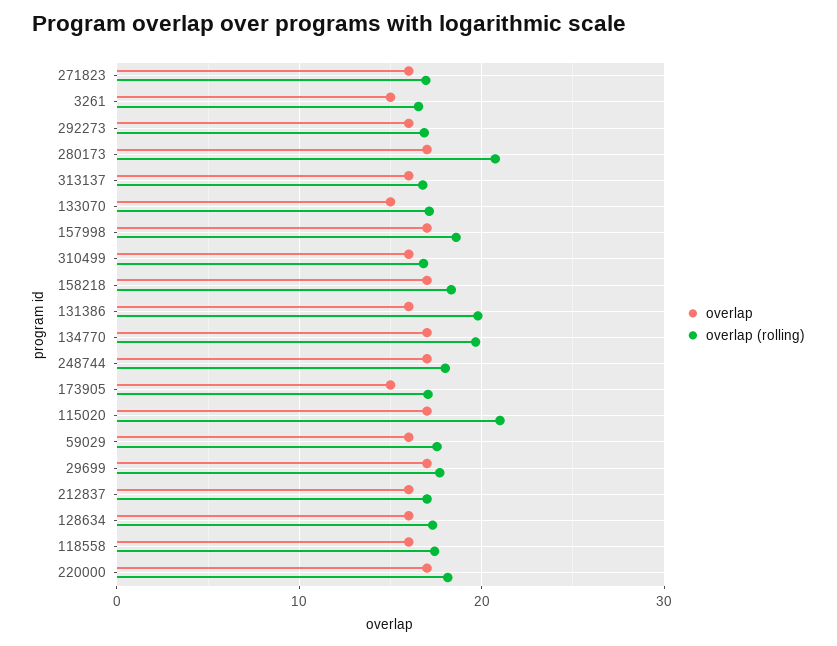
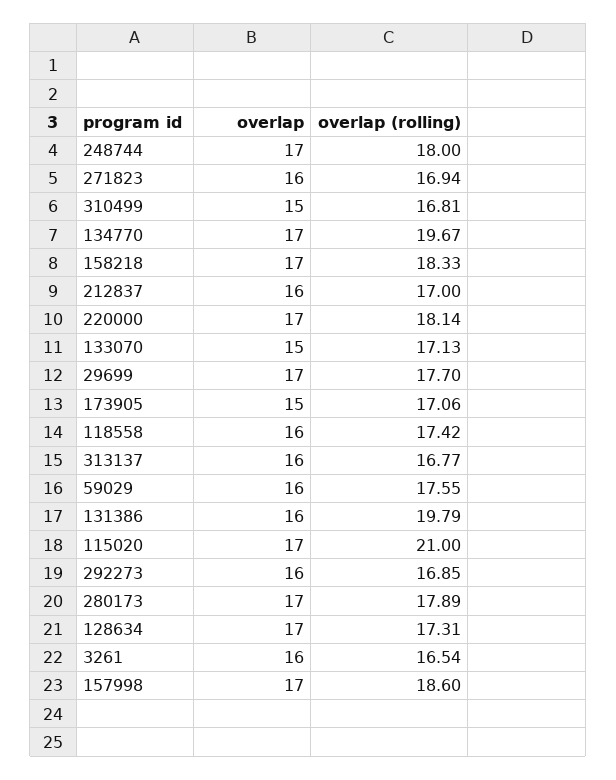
  {
    "overlap": {
      "271823": 16,
-     "3261": 15,
+     "3261": 16,
      "292273": 16,
      "280173": 17,
      "313137": 16,
      "133070": 15,
      "157998": 17,
-     "310499": 16,
+     "310499": 15,
      "158218": 17,
      "131386": 16,
      "134770": 17,
      "248744": 17,
      "173905": 15,
      "115020": 17,
      "59029": 16,
      "29699": 17,
      "212837": 16,
-     "128634": 16,
+     "128634": 17,
      "118558": 16,
      "220000": 17
    },
    "overlap (rolling)": {
      "271823": 16.94,
      "3261": 16.54,
      "292273": 16.85,
-     "280173": 21,
+     "280173": 17.89,
      "313137": 16.77,
      "133070": 17.13,
      "157998": 18.6,
      "310499": 16.81,
      "158218": 18.33,
      "131386": 19.79,
      "134770": 19.67,
      "248744": 18,
      "173905": 17.06,
      "115020": 21,
      "59029": 17.55,
      "29699": 17.7,
      "212837": 17,
      "128634": 17.31,
      "118558": 17.42,
      "220000": 18.14
    }
  }

